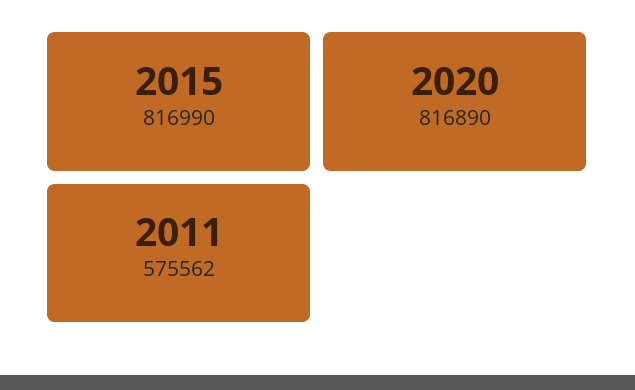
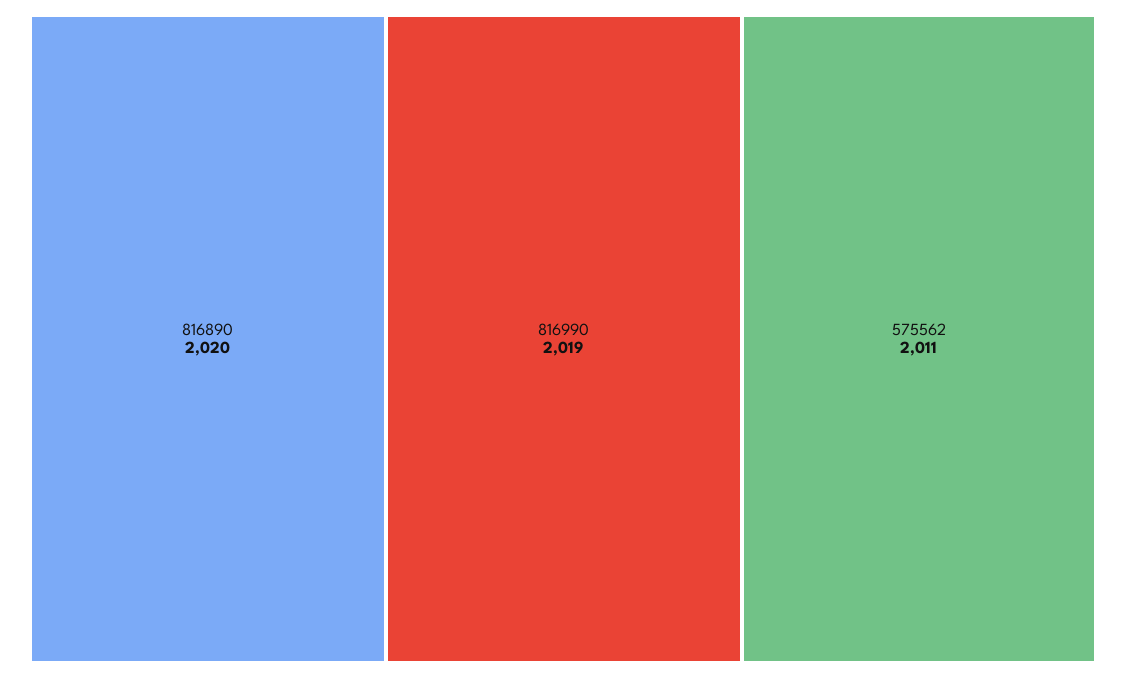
  {
-   "816990": 2015,
+   "816990": 2019,
    "816890": 2020,
    "575562": 2011
  }

